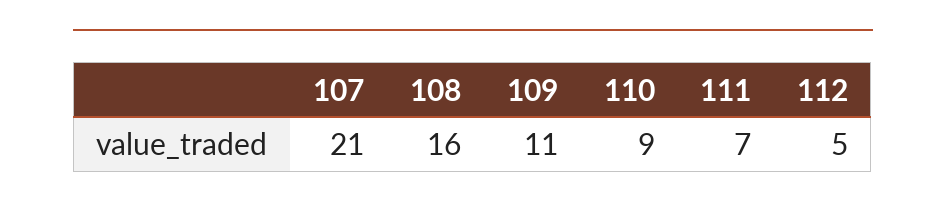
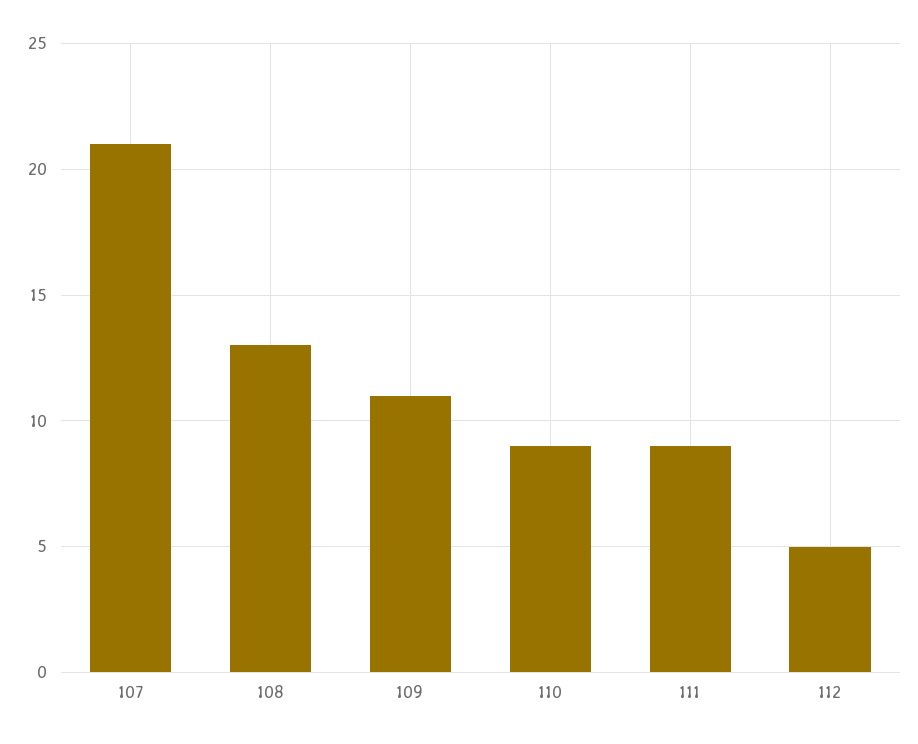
  {
    "107": 21,
-   "108": 16,
+   "108": 13,
    "109": 11,
    "110": 9,
-   "111": 7,
+   "111": 9,
    "112": 5
  }

